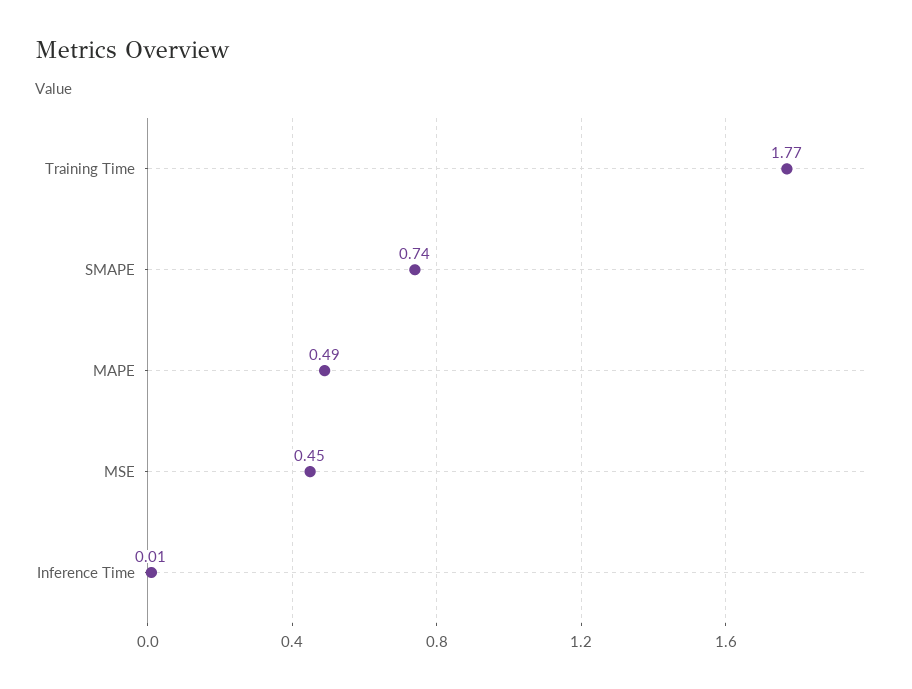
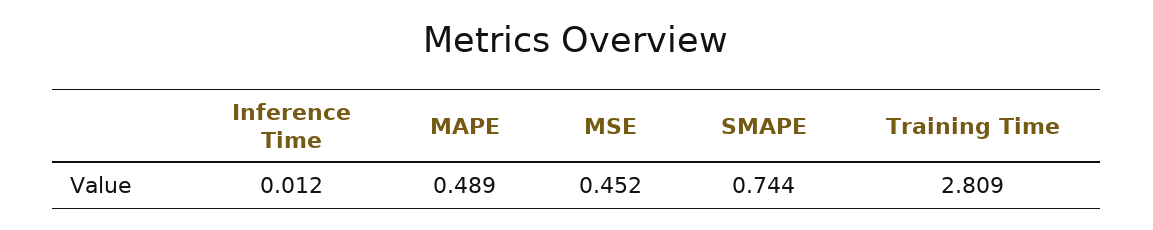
  {
-   "Training Time": 1.77,
+   "Training Time": 2.809,
    "SMAPE": 0.744,
    "MAPE": 0.489,
    "MSE": 0.452,
    "Inference Time": 0.012
  }

